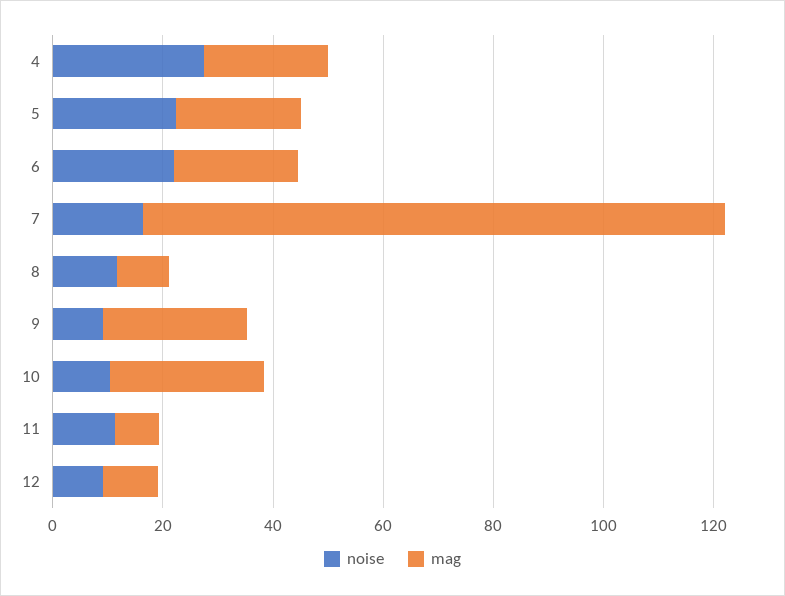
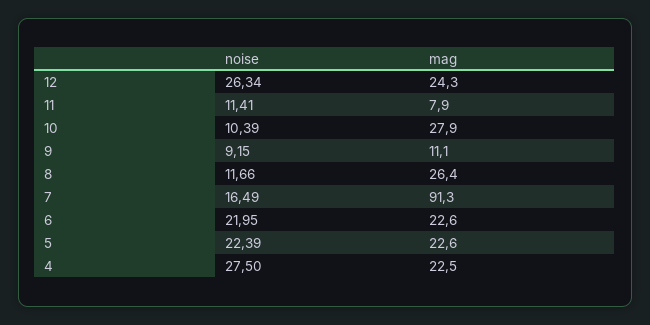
  {
    "noise": {
      "4": 27.5,
      "5": 22.39,
      "6": 21.95,
      "7": 16.49,
      "8": 11.66,
      "9": 9.15,
      "10": 10.39,
      "11": 11.41,
-     "12": 10
+     "12": 26.34
    },
    "mag": {
      "4": 22.5,
      "5": 22.6,
      "6": 22.6,
-     "7": 105,
+     "7": 91.3,
-     "8": 10,
+     "8": 26.4,
-     "9": 25,
+     "9": 11.1,
      "10": 27.9,
      "11": 7.9,
-     "12": 10
+     "12": 24.3
    }
  }

